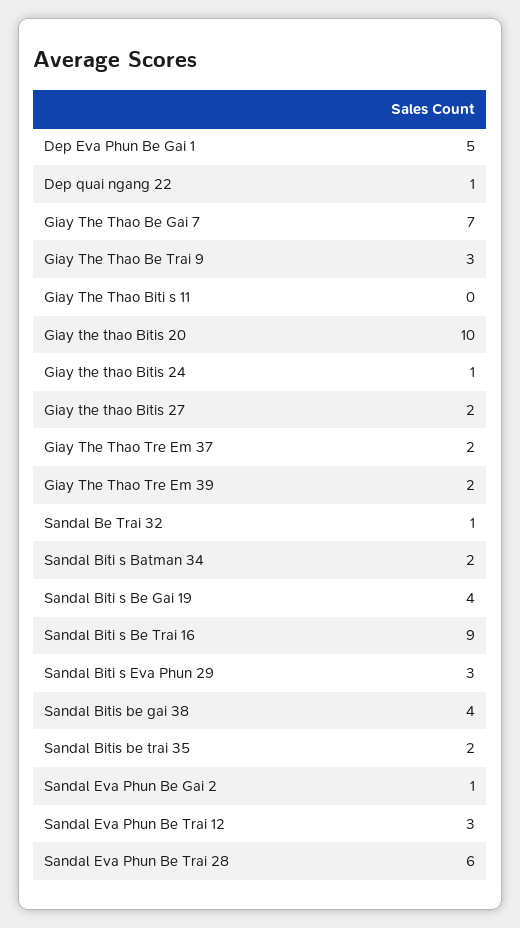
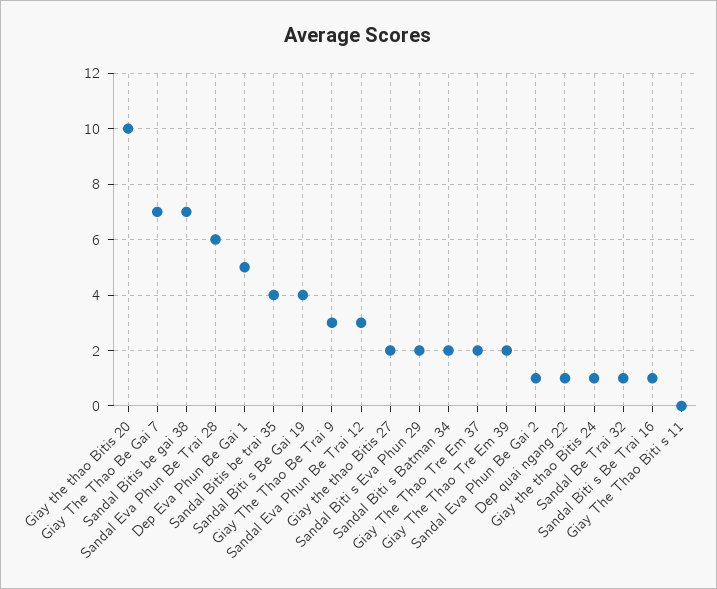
  {
    "Dep Eva Phun Be Gai 1": 5,
    "Dep quai ngang 22": 1,
    "Giay The Thao Be Gai 7": 7,
    "Giay The Thao Be Trai 9": 3,
    "Giay The Thao Biti s 11": 0,
    "Giay the thao Bitis 20": 10,
    "Giay the thao Bitis 24": 1,
    "Giay the thao Bitis 27": 2,
    "Giay The Thao Tre Em 37": 2,
    "Giay The Thao Tre Em 39": 2,
    "Sandal Be Trai 32": 1,
    "Sandal Biti s Batman 34": 2,
    "Sandal Biti s Be Gai 19": 4,
-   "Sandal Biti s Be Trai 16": 9,
+   "Sandal Biti s Be Trai 16": 1,
-   "Sandal Biti s Eva Phun 29": 3,
+   "Sandal Biti s Eva Phun 29": 2,
-   "Sandal Bitis be gai 38": 4,
+   "Sandal Bitis be gai 38": 7,
-   "Sandal Bitis be trai 35": 2,
+   "Sandal Bitis be trai 35": 4,
    "Sandal Eva Phun Be Gai 2": 1,
    "Sandal Eva Phun Be Trai 12": 3,
    "Sandal Eva Phun Be Trai 28": 6
  }

